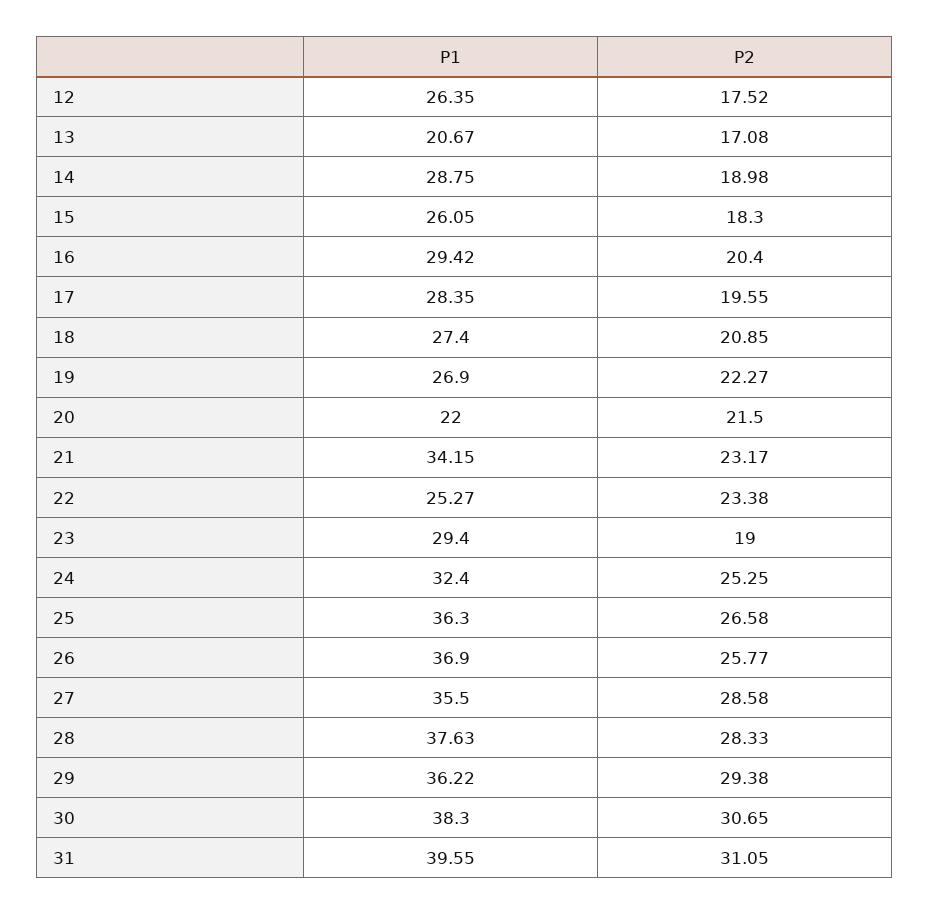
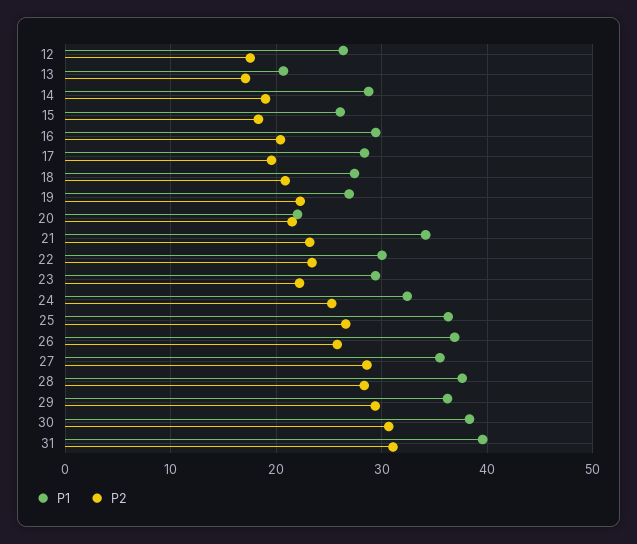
  {
    "P1": {
      "12": 26.35,
      "13": 20.67,
      "14": 28.75,
      "15": 26.05,
      "16": 29.42,
      "17": 28.35,
      "18": 27.4,
      "19": 26.9,
      "20": 22,
      "21": 34.15,
-     "22": 25.27,
+     "22": 30,
      "23": 29.4,
      "24": 32.4,
      "25": 36.3,
      "26": 36.9,
      "27": 35.5,
      "28": 37.63,
      "29": 36.22,
      "30": 38.3,
      "31": 39.55
    },
    "P2": {
      "12": 17.52,
      "13": 17.08,
      "14": 18.98,
      "15": 18.3,
      "16": 20.4,
      "17": 19.55,
      "18": 20.85,
      "19": 22.27,
      "20": 21.5,
      "21": 23.17,
      "22": 23.38,
-     "23": 19,
+     "23": 22,
      "24": 25.25,
      "25": 26.58,
      "26": 25.77,
      "27": 28.58,
      "28": 28.33,
      "29": 29.38,
      "30": 30.65,
      "31": 31.05
    }
  }

